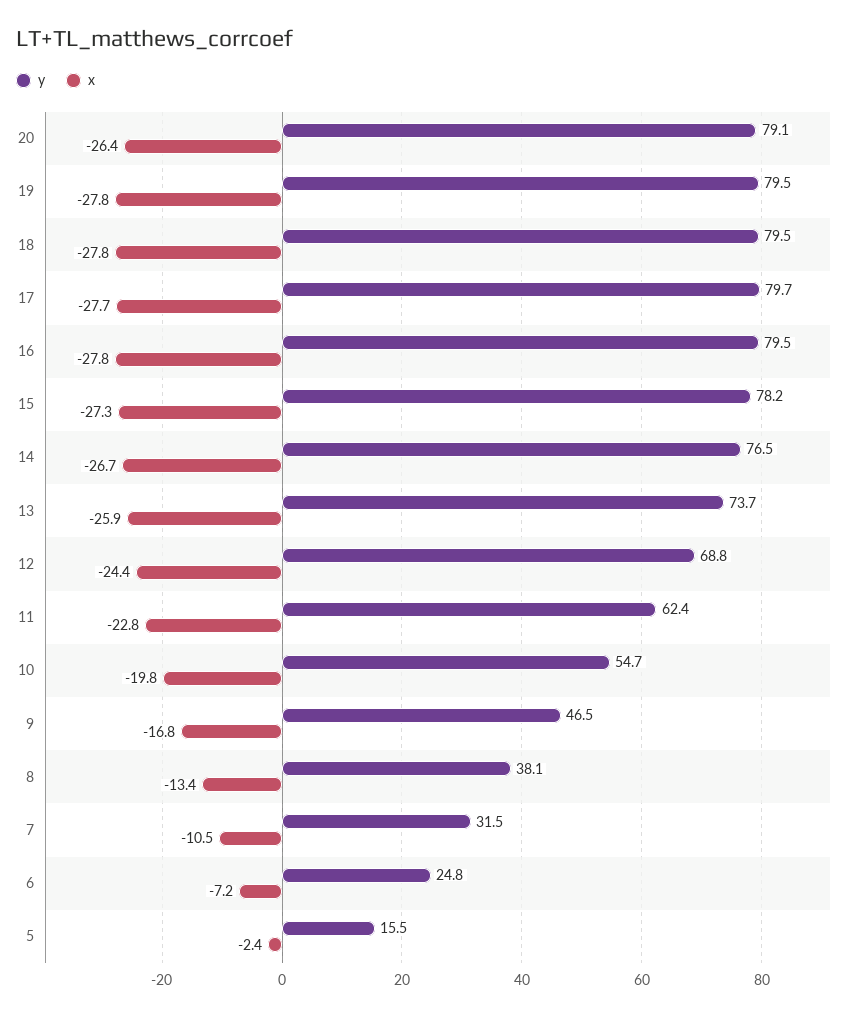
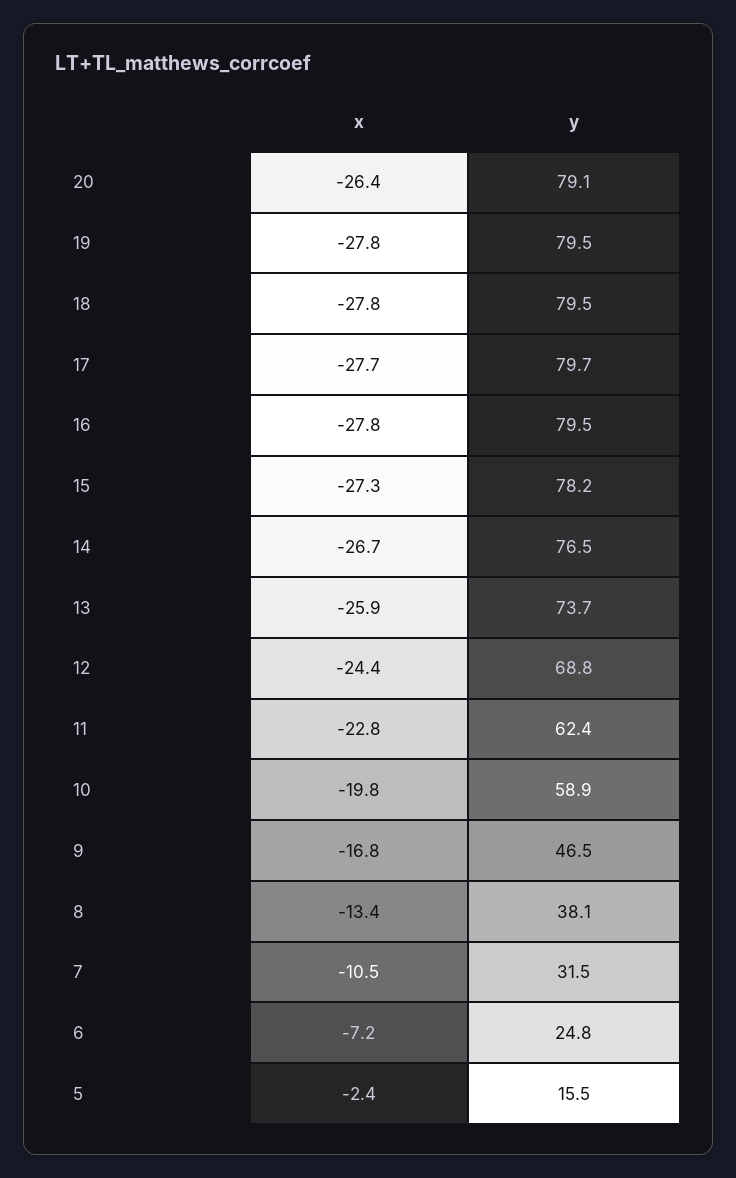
  {
    "y": {
      "20": 79.1,
      "19": 79.5,
      "18": 79.5,
      "17": 79.7,
      "16": 79.5,
      "15": 78.2,
      "14": 76.5,
      "13": 73.7,
      "12": 68.8,
      "11": 62.4,
-     "10": 54.7,
+     "10": 58.9,
      "9": 46.5,
      "8": 38.1,
      "7": 31.5,
      "6": 24.8,
      "5": 15.5
    },
    "x": {
      "20": -26.4,
      "19": -27.8,
      "18": -27.8,
      "17": -27.7,
      "16": -27.8,
      "15": -27.3,
      "14": -26.7,
      "13": -25.9,
      "12": -24.4,
      "11": -22.8,
      "10": -19.8,
      "9": -16.8,
      "8": -13.4,
      "7": -10.5,
      "6": -7.2,
      "5": -2.4
    }
  }

